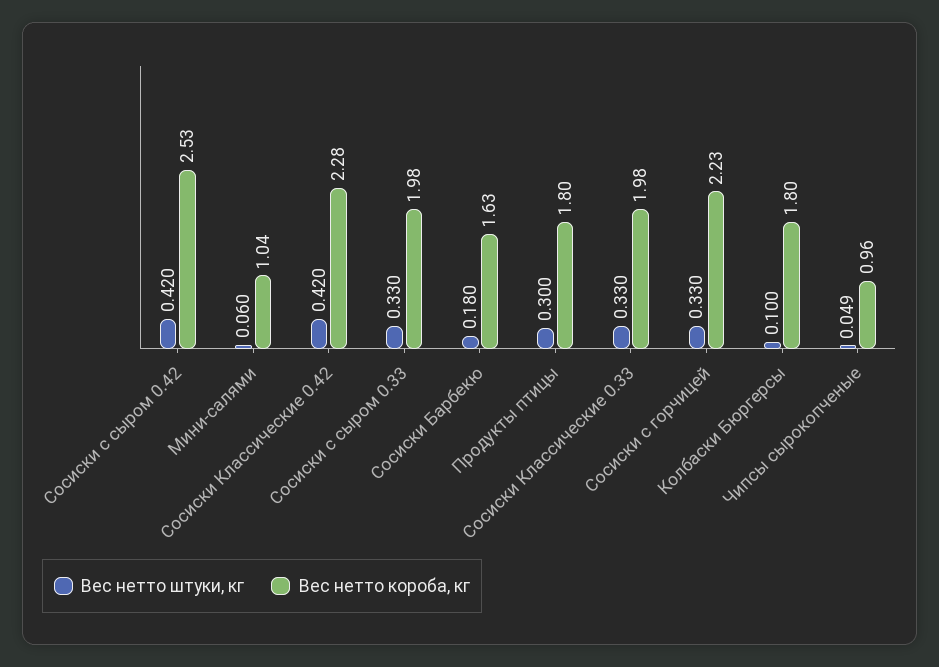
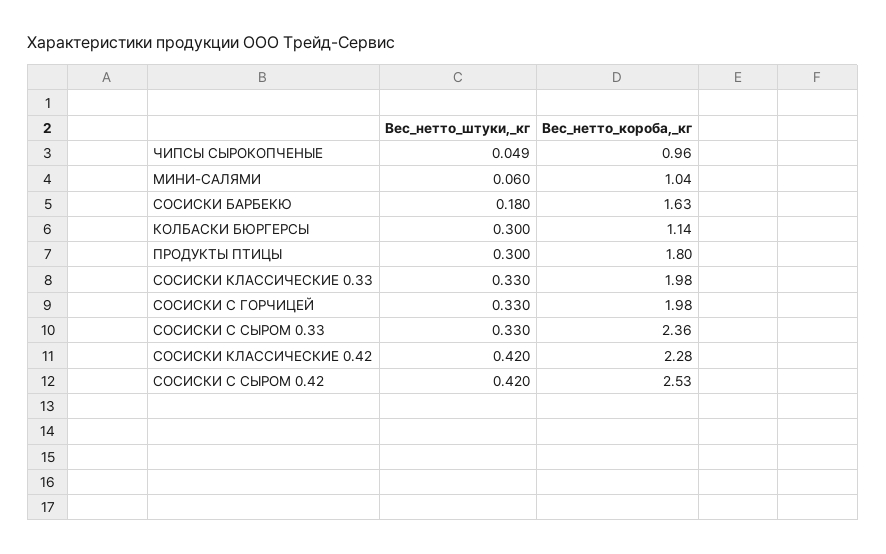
  {
    "Вес нетто штуки, кг": {
      "Сосиски с сыром 0.42": 0.42,
      "Мини-салями": 0.06,
      "Сосиски Классические 0.42": 0.42,
      "Сосиски с сыром 0.33": 0.33,
      "Сосиски Барбекю": 0.18,
      "Продукты птицы": 0.3,
      "Сосиски Классические 0.33": 0.33,
      "Сосиски с горчицей": 0.33,
-     "Колбаски Бюргерсы": 0.1,
+     "Колбаски Бюргерсы": 0.3,
      "Чипсы сырокопченые": 0.049
    },
    "Вес нетто короба, кг": {
      "Сосиски с сыром 0.42": 2.53,
      "Мини-салями": 1.04,
      "Сосиски Классические 0.42": 2.28,
-     "Сосиски с сыром 0.33": 1.98,
+     "Сосиски с сыром 0.33": 2.36,
      "Сосиски Барбекю": 1.63,
      "Продукты птицы": 1.8,
      "Сосиски Классические 0.33": 1.98,
-     "Сосиски с горчицей": 2.23,
+     "Сосиски с горчицей": 1.98,
-     "Колбаски Бюргерсы": 1.8,
+     "Колбаски Бюргерсы": 1.14,
      "Чипсы сырокопченые": 0.96
    }
  }

